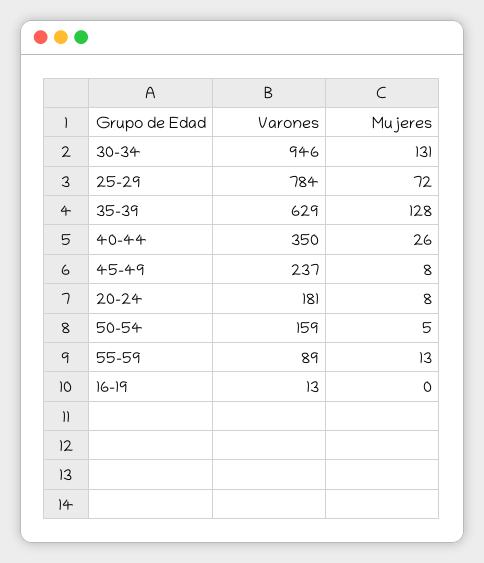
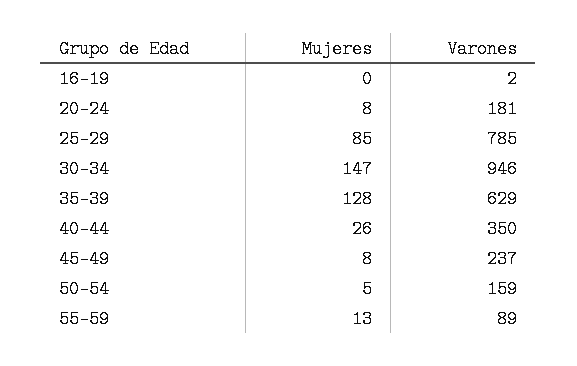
  {
    "Varones": {
      "30-34": 946,
-     "25-29": 784,
+     "25-29": 785,
      "35-39": 629,
      "40-44": 350,
      "45-49": 237,
      "20-24": 181,
      "50-54": 159,
      "55-59": 89,
-     "16-19": 13
+     "16-19": 2
    },
    "Mujeres": {
-     "30-34": 131,
+     "30-34": 147,
-     "25-29": 72,
+     "25-29": 85,
      "35-39": 128,
      "40-44": 26,
      "45-49": 8,
      "20-24": 8,
      "50-54": 5,
      "55-59": 13,
      "16-19": 0
    }
  }

